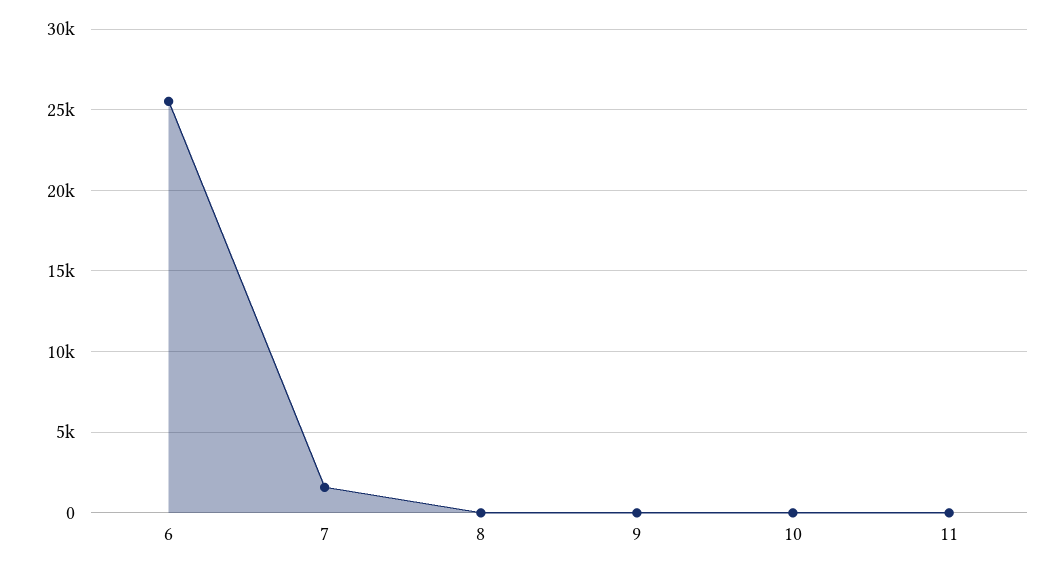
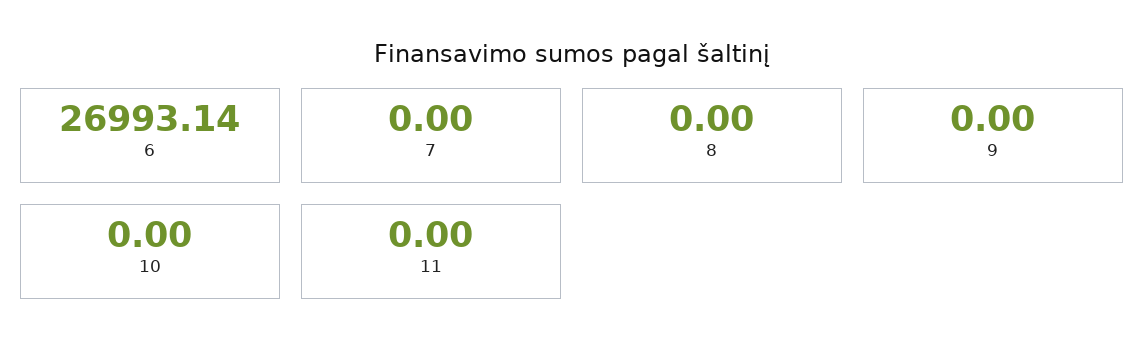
  {
-   "6": 25500,
+   "6": 26993.14,
-   "7": 1500,
+   "7": 0,
    "8": 0,
    "9": 0,
    "10": 0,
    "11": 0
  }

